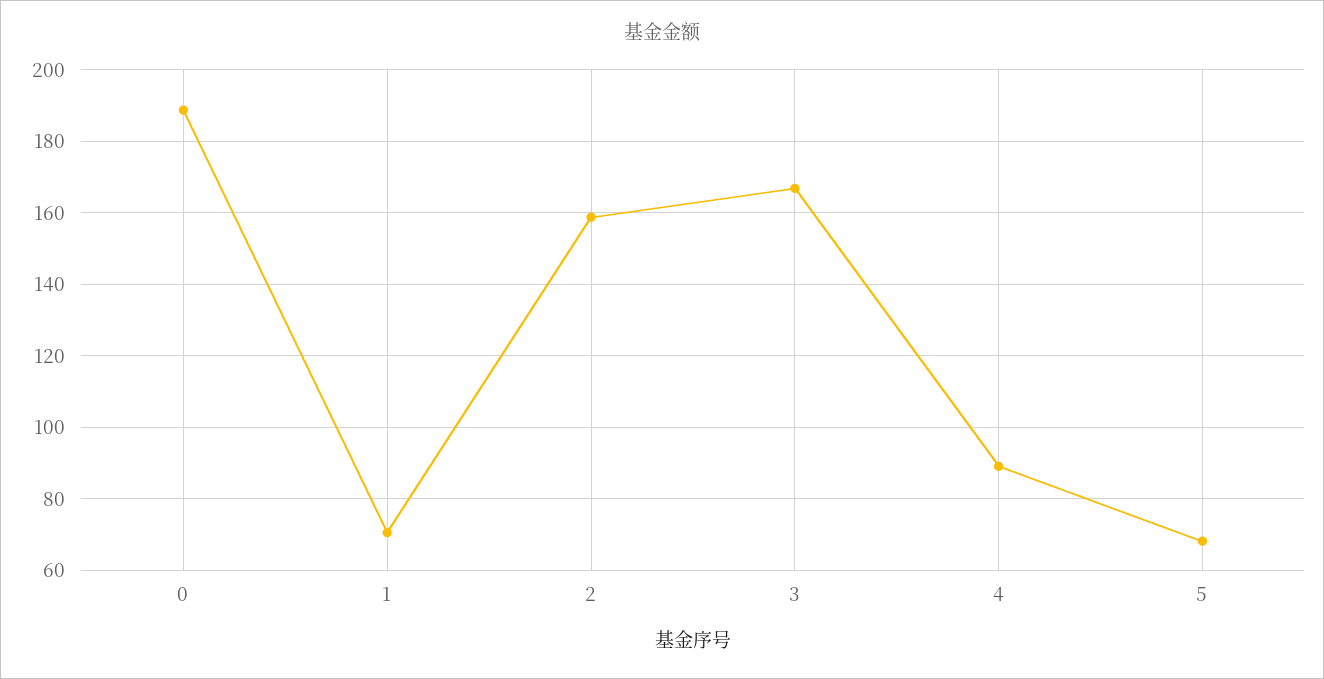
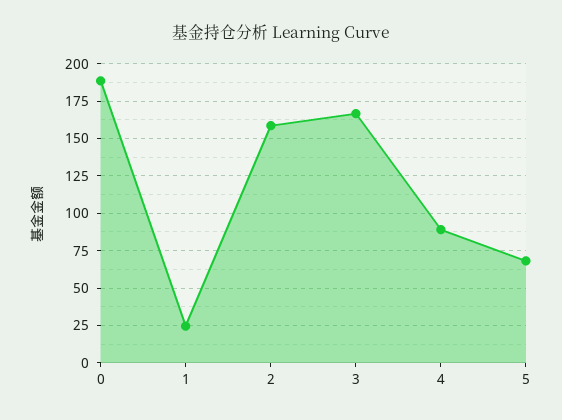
  {
    "0": 188,
-   "1": 70,
+   "1": 25,
    "2": 158,
    "3": 166,
    "4": 90,
    "5": 68
  }

